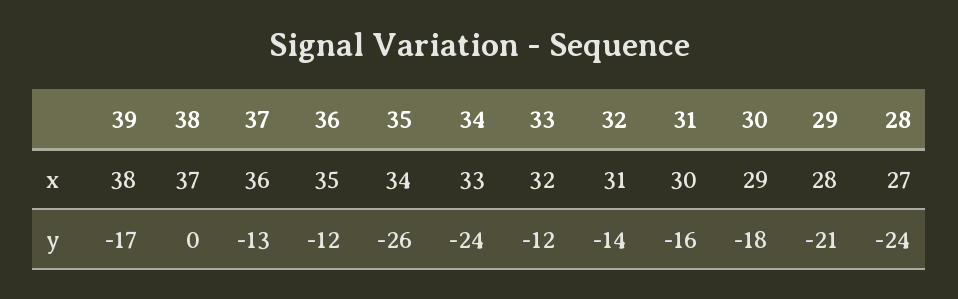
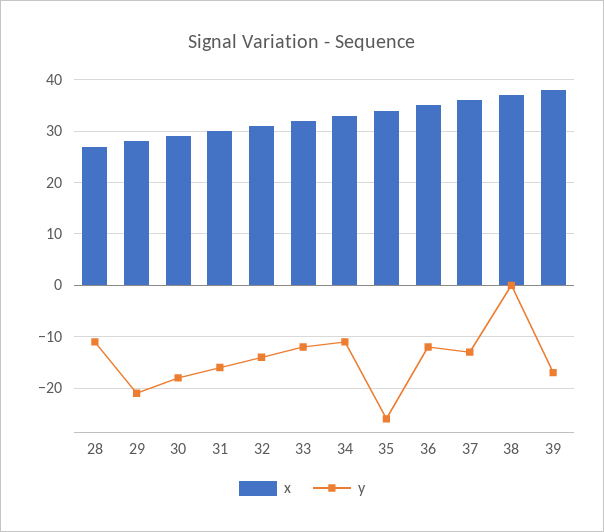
  {
    "x": {
      "39": 38,
      "38": 37,
      "37": 36,
      "36": 35,
      "35": 34,
      "34": 33,
      "33": 32,
      "32": 31,
      "31": 30,
      "30": 29,
      "29": 28,
      "28": 27
    },
    "y": {
      "39": -17,
      "38": 0,
      "37": -13,
      "36": -12,
      "35": -26,
-     "34": -24,
+     "34": -10,
      "33": -12,
      "32": -14,
      "31": -16,
      "30": -18,
      "29": -21,
-     "28": -24
+     "28": -10
    }
  }

